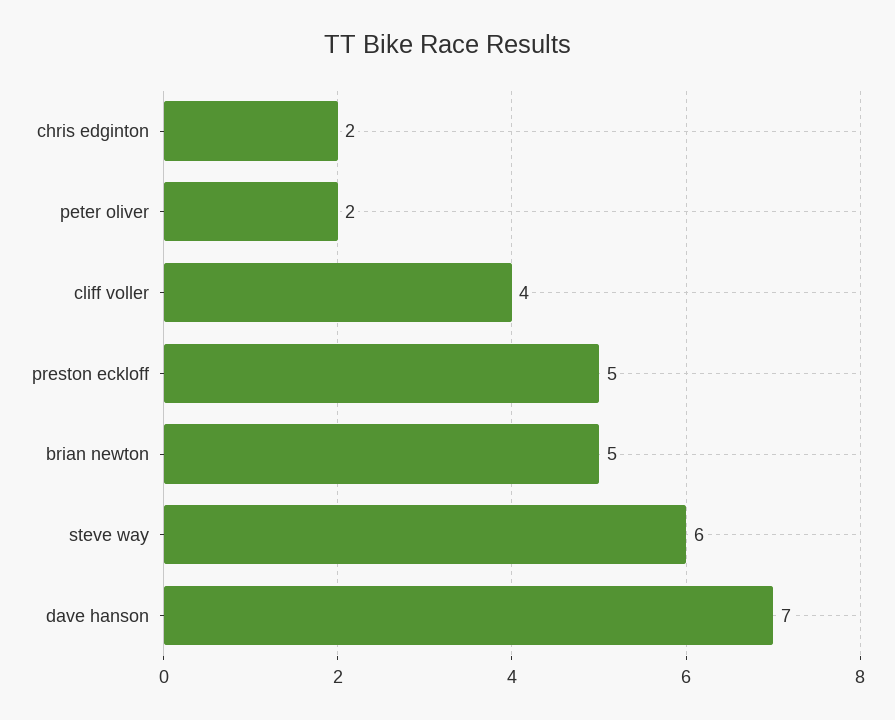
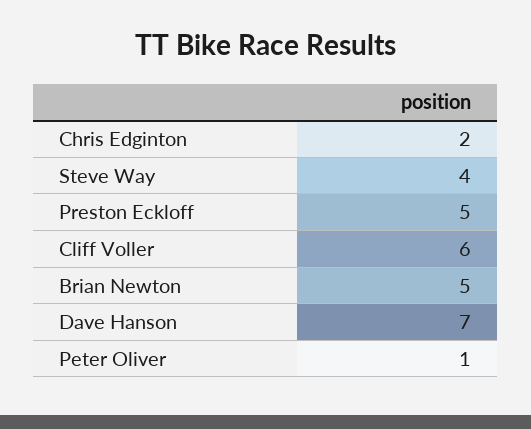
  {
    "chris edginton": 2,
-   "peter oliver": 2,
+   "peter oliver": 1,
-   "cliff voller": 4,
+   "cliff voller": 6,
    "preston eckloff": 5,
    "brian newton": 5,
-   "steve way": 6,
+   "steve way": 4,
    "dave hanson": 7
  }

